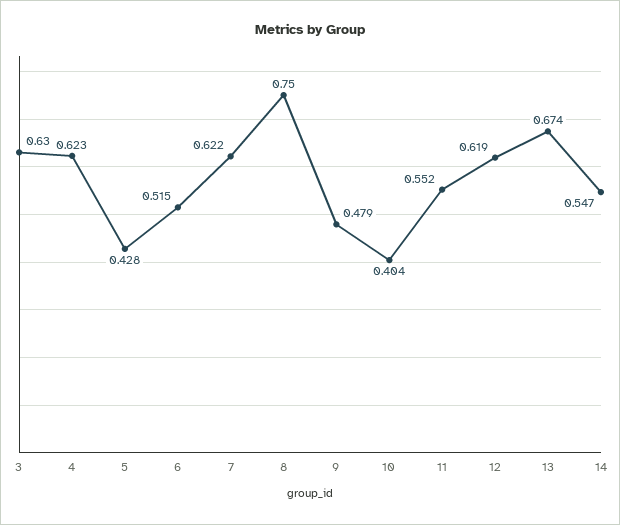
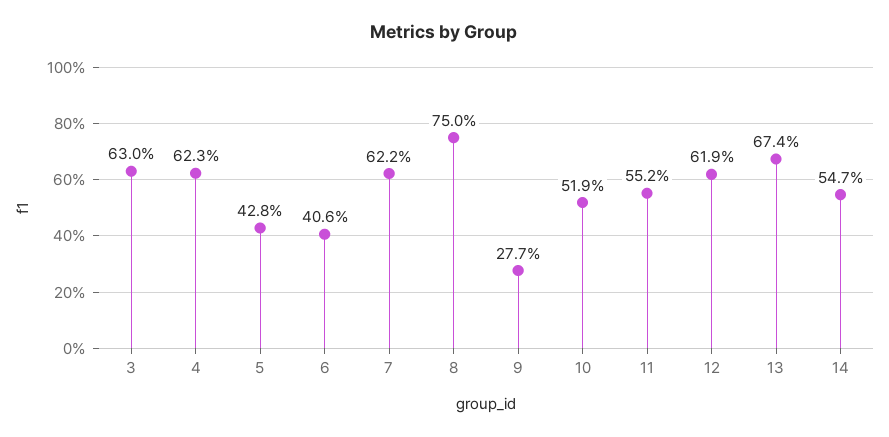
  {
    "3": 0.63,
    "4": 0.623,
    "5": 0.428,
-   "6": 0.515,
+   "6": 0.406,
    "7": 0.622,
    "8": 0.75,
-   "9": 0.479,
+   "9": 0.277,
-   "10": 0.404,
+   "10": 0.519,
    "11": 0.552,
    "12": 0.619,
    "13": 0.674,
    "14": 0.547
  }

